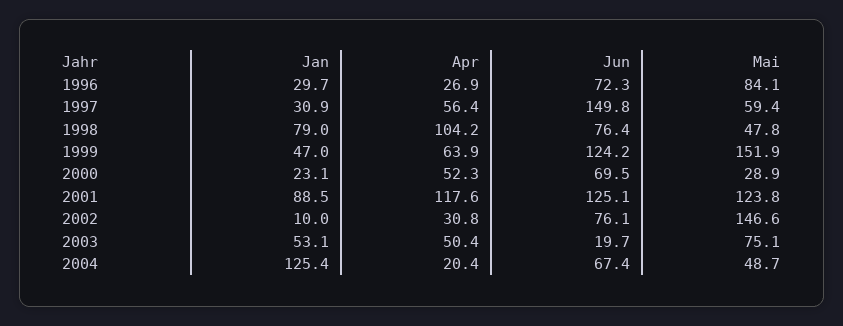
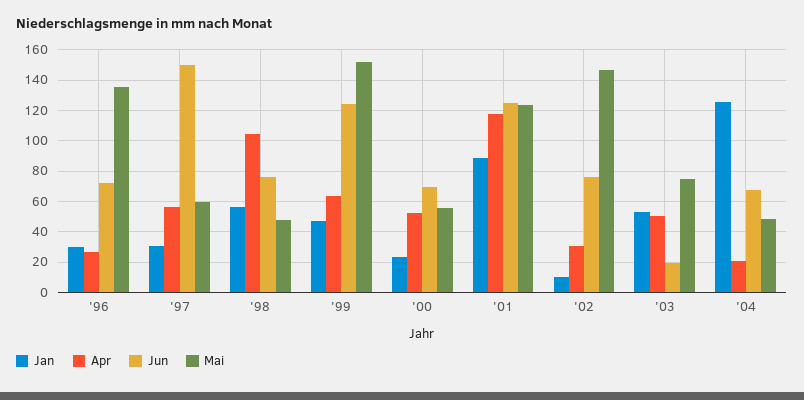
  {
    "Jan": {
      "1996": 29.7,
      "1997": 30.9,
-     "1998": 79,
+     "1998": 55,
      "1999": 47,
      "2000": 23.1,
      "2001": 88.5,
      "2002": 10,
      "2003": 53.1,
      "2004": 125.4
    },
    "Apr": {
      "1996": 26.9,
      "1997": 56.4,
      "1998": 104.2,
      "1999": 63.9,
      "2000": 52.3,
      "2001": 117.6,
      "2002": 30.8,
      "2003": 50.4,
      "2004": 20.4
    },
    "Jun": {
      "1996": 72.3,
      "1997": 149.8,
      "1998": 76.4,
      "1999": 124.2,
      "2000": 69.5,
      "2001": 125.1,
      "2002": 76.1,
      "2003": 19.7,
      "2004": 67.4
    },
    "Mai": {
-     "1996": 84.1,
+     "1996": 135,
      "1997": 59.4,
      "1998": 47.8,
      "1999": 151.9,
-     "2000": 28.9,
+     "2000": 55,
      "2001": 123.8,
      "2002": 146.6,
      "2003": 75.1,
      "2004": 48.7
    }
  }

